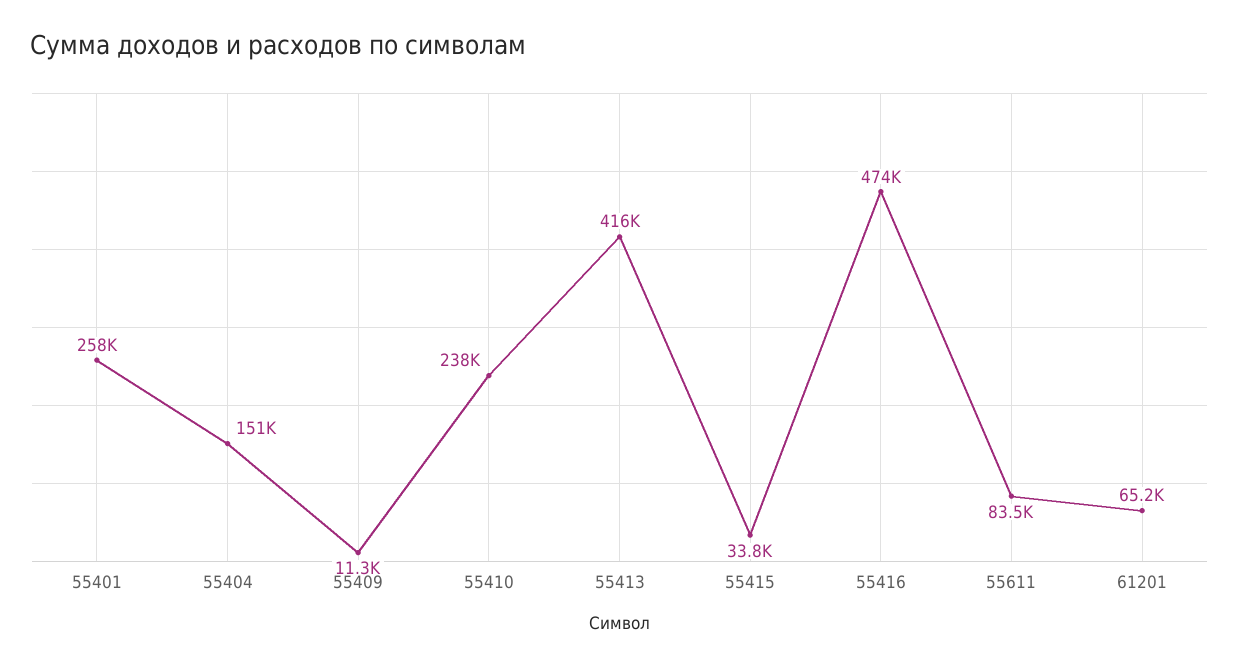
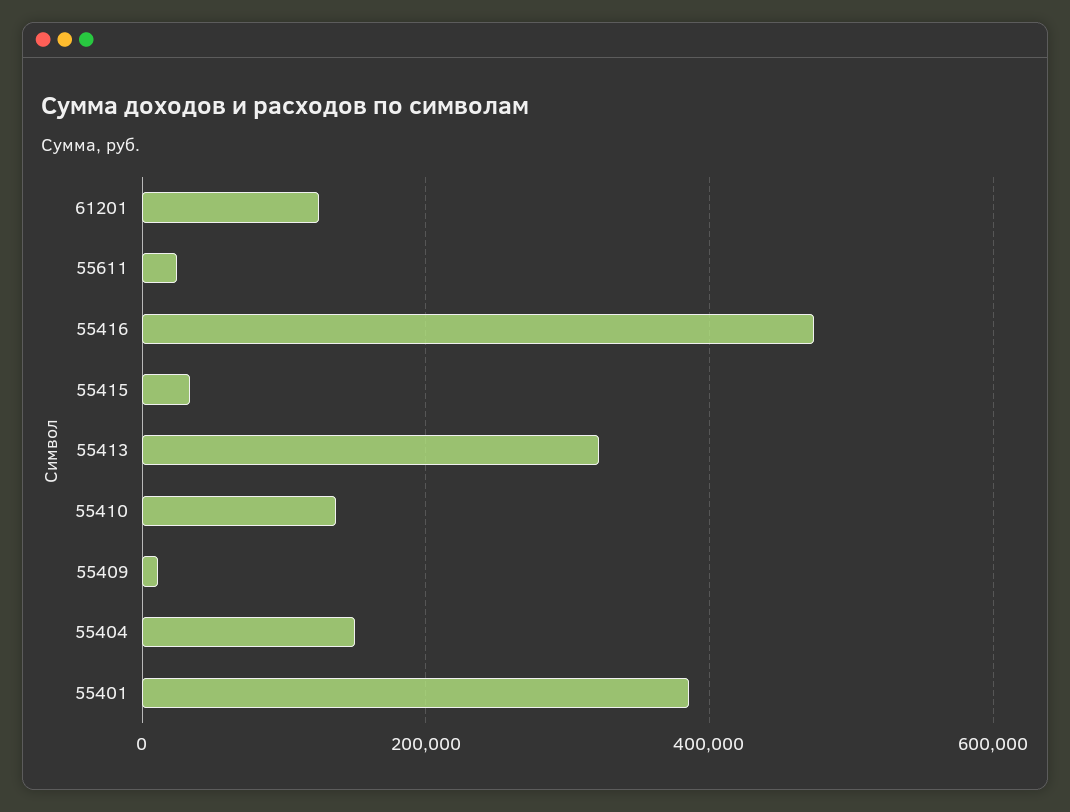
  {
-   "55401": 258000,
+   "55401": 380000,
    "55404": 151000,
    "55409": 11300,
-   "55410": 238000,
+   "55410": 140000,
-   "55413": 416000,
+   "55413": 320000,
    "55415": 33800,
    "55416": 474000,
-   "55611": 83500,
+   "55611": 20000,
-   "61201": 65200
+   "61201": 120000
  }

